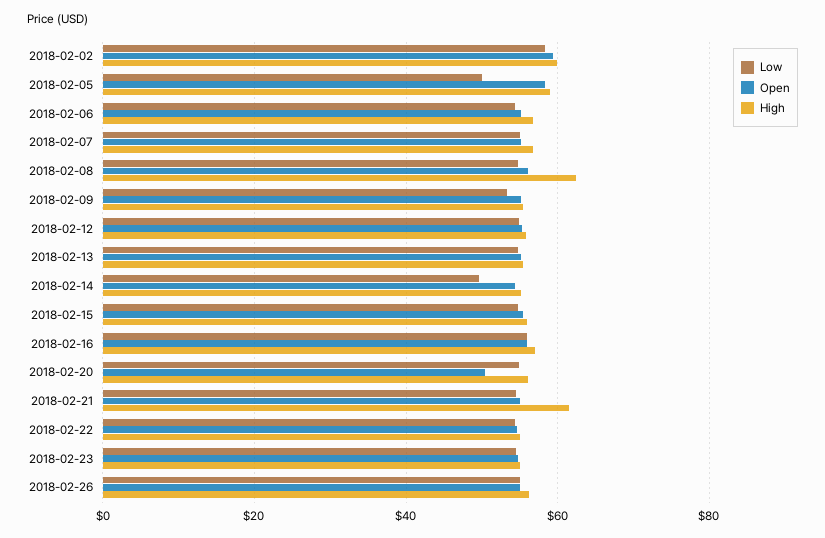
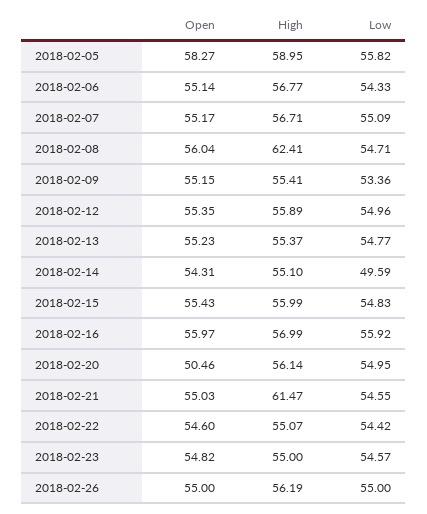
  {
    "Low": {
-     "2018-02-02": 58,
-     "2018-02-05": 50,
+     "2018-02-05": 55.82,
      "2018-02-06": 54.33,
      "2018-02-07": 55.09,
      "2018-02-08": 54.71,
      "2018-02-09": 53.36,
      "2018-02-12": 54.96,
      "2018-02-13": 54.77,
      "2018-02-14": 49.59,
      "2018-02-15": 54.83,
      "2018-02-16": 55.92,
      "2018-02-20": 54.95,
      "2018-02-21": 54.55,
      "2018-02-22": 54.42,
      "2018-02-23": 54.57,
      "2018-02-26": 55
    },
    "Open": {
-     "2018-02-02": 60,
      "2018-02-05": 58.27,
      "2018-02-06": 55.14,
      "2018-02-07": 55.17,
      "2018-02-08": 56.04,
      "2018-02-09": 55.15,
      "2018-02-12": 55.35,
      "2018-02-13": 55.23,
      "2018-02-14": 54.31,
      "2018-02-15": 55.43,
      "2018-02-16": 55.97,
      "2018-02-20": 50.46,
      "2018-02-21": 55.03,
      "2018-02-22": 54.6,
      "2018-02-23": 54.82,
      "2018-02-26": 55
    },
    "High": {
-     "2018-02-02": 60,
      "2018-02-05": 58.95,
      "2018-02-06": 56.77,
      "2018-02-07": 56.71,
      "2018-02-08": 62.41,
      "2018-02-09": 55.41,
      "2018-02-12": 55.89,
      "2018-02-13": 55.37,
      "2018-02-14": 55.1,
      "2018-02-15": 55.99,
      "2018-02-16": 56.99,
      "2018-02-20": 56.14,
      "2018-02-21": 61.47,
      "2018-02-22": 55.07,
      "2018-02-23": 55,
      "2018-02-26": 56.19
    }
  }

